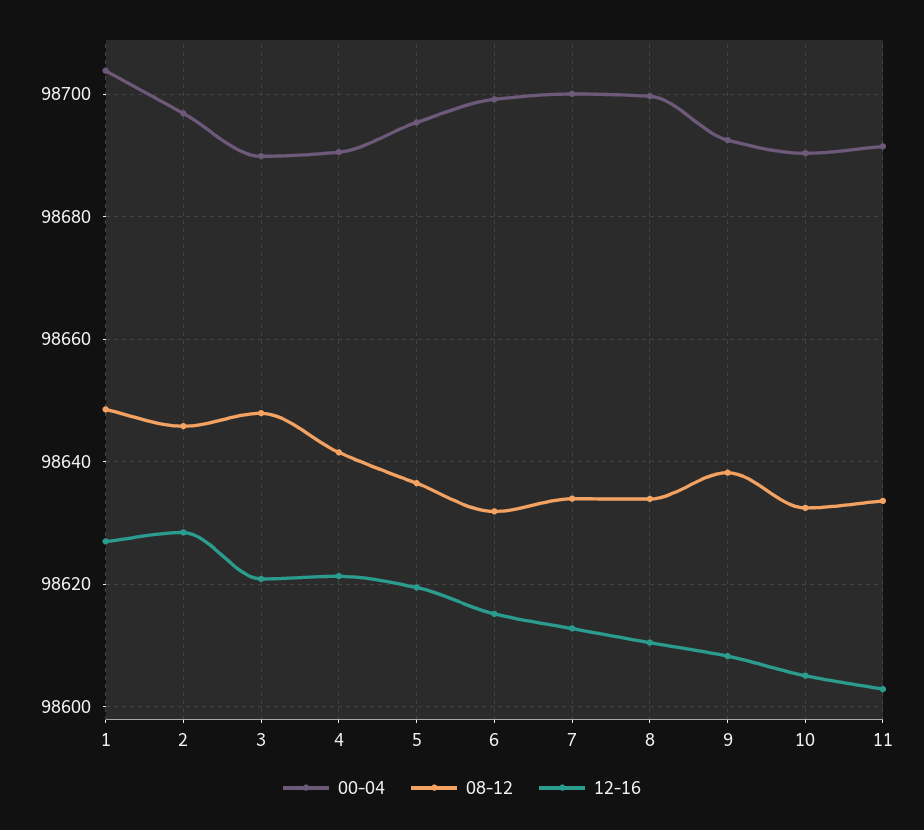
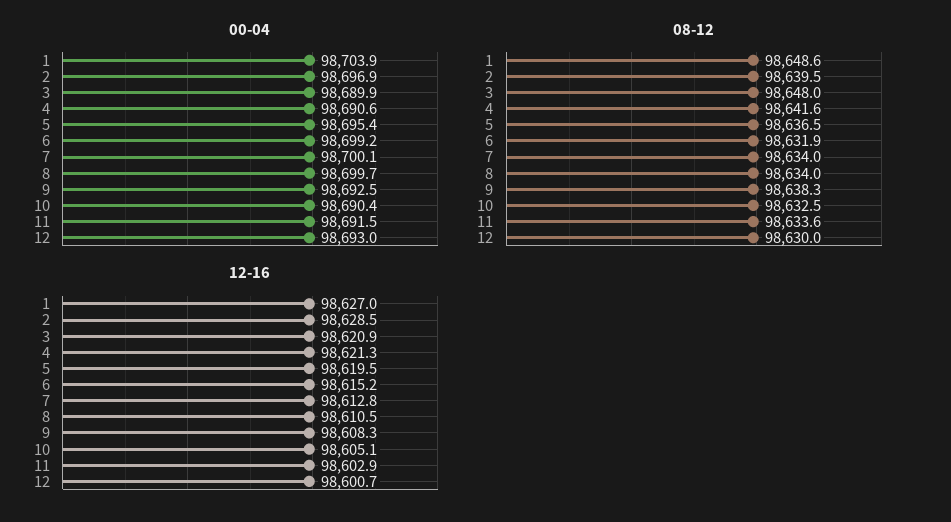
  {
    "00-04": {
      "1": 98703.9,
      "2": 98696.9,
      "3": 98689.9,
      "4": 98690.6,
      "5": 98695.4,
      "6": 98699.2,
      "7": 98700.1,
      "8": 98699.7,
      "9": 98692.5,
      "10": 98690.4,
-     "11": 98691.5
+     "11": 98691.5,
+     "12": 98693
    },
    "08-12": {
      "1": 98648.6,
-     "2": 98646,
+     "2": 98639.5,
      "3": 98648,
      "4": 98641.6,
      "5": 98636.5,
      "6": 98631.9,
      "7": 98634,
      "8": 98634,
      "9": 98638.3,
      "10": 98632.5,
-     "11": 98633.6
+     "11": 98633.6,
+     "12": 98630
    },
    "12-16": {
      "1": 98627,
      "2": 98628.5,
      "3": 98620.9,
      "4": 98621.3,
      "5": 98619.5,
      "6": 98615.2,
      "7": 98612.8,
      "8": 98610.5,
      "9": 98608.3,
      "10": 98605.1,
-     "11": 98602.9
+     "11": 98602.9,
+     "12": 98600.7
    }
  }

